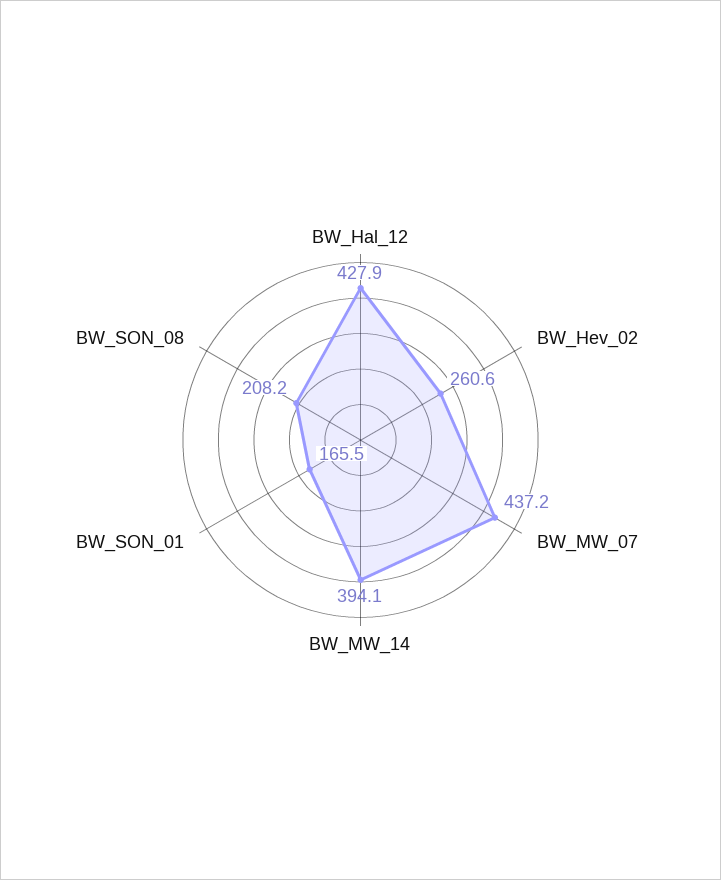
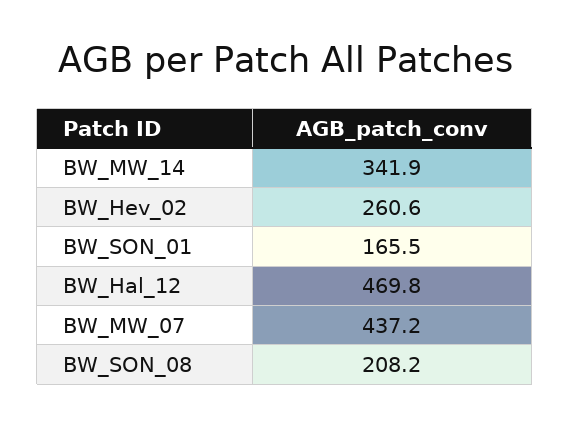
  {
-   "BW_Hal_12": 427.9,
+   "BW_Hal_12": 469.8,
    "BW_Hev_02": 260.6,
    "BW_MW_07": 437.2,
-   "BW_MW_14": 394.1,
+   "BW_MW_14": 341.9,
    "BW_SON_01": 165.5,
    "BW_SON_08": 208.2
  }

